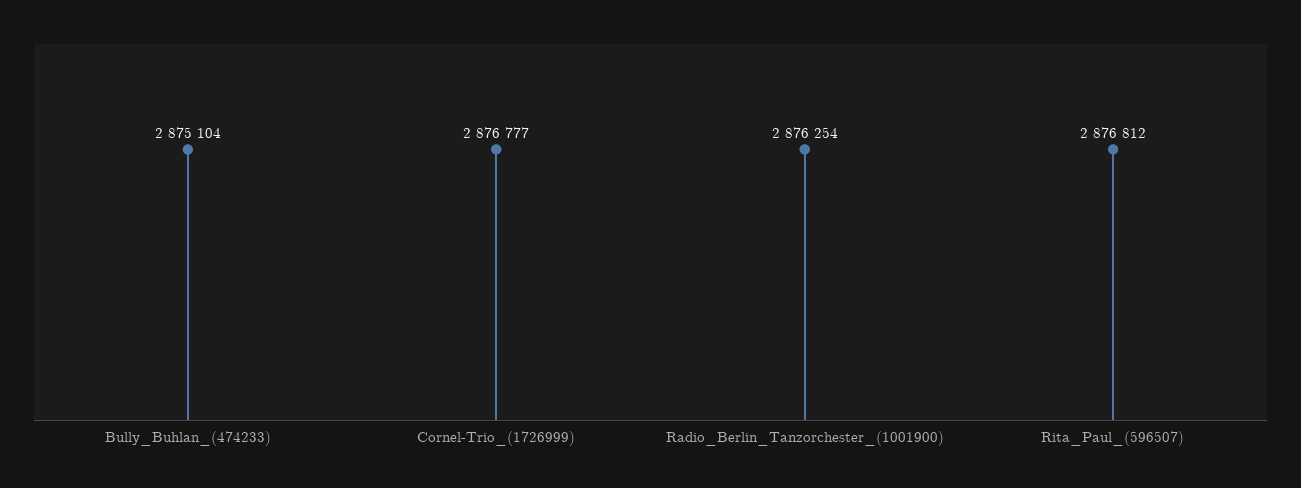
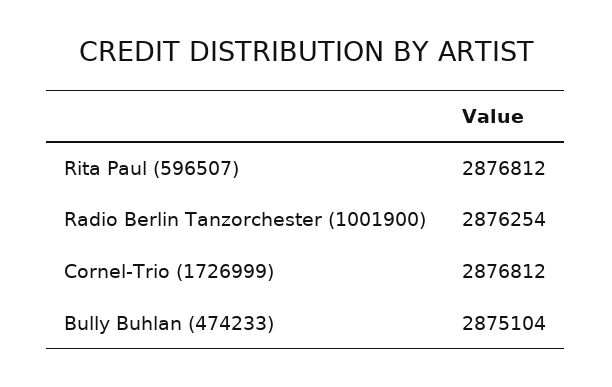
  {
    "Bully_Buhlan_(474233)": 2875104,
-   "Cornel-Trio_(1726999)": 2876777,
+   "Cornel-Trio_(1726999)": 2876812,
    "Radio_Berlin_Tanzorchester_(1001900)": 2876254,
    "Rita_Paul_(596507)": 2876812
  }

